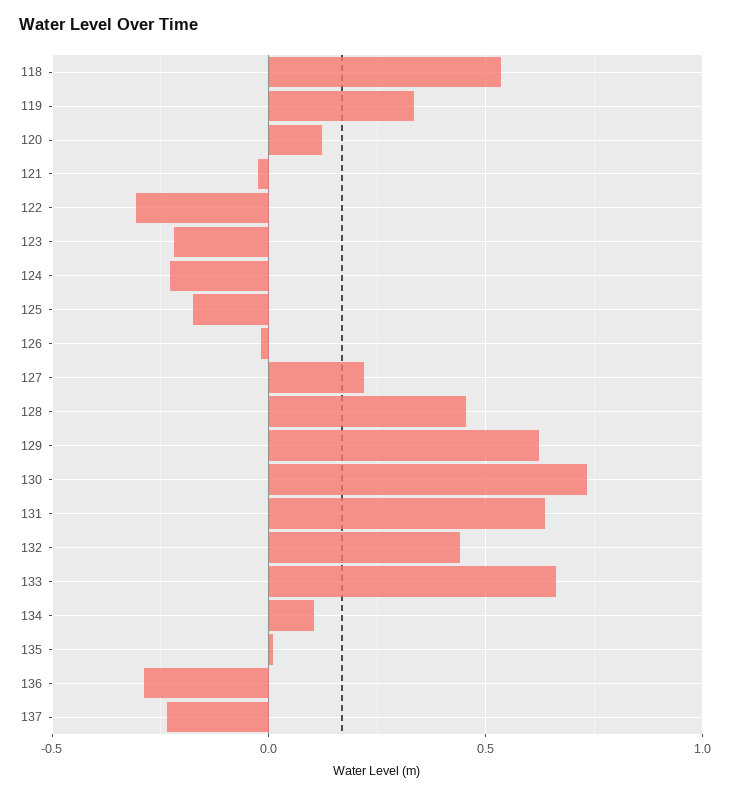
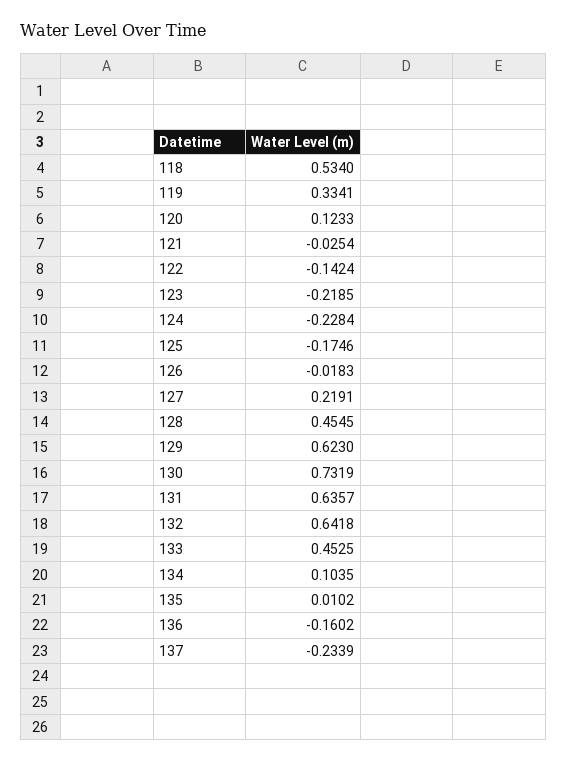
  {
    "118": 0.534,
    "119": 0.3341,
    "120": 0.1233,
    "121": -0.0254,
-   "122": -0.3,
+   "122": -0.1424,
    "123": -0.2185,
    "124": -0.2284,
    "125": -0.1746,
    "126": -0.0183,
    "127": 0.2191,
    "128": 0.4545,
    "129": 0.623,
    "130": 0.7319,
    "131": 0.6357,
-   "132": 0.45,
+   "132": 0.6418,
-   "133": 0.65,
+   "133": 0.4525,
    "134": 0.1035,
    "135": 0.0102,
-   "136": -0.3,
+   "136": -0.1602,
    "137": -0.2339
  }

